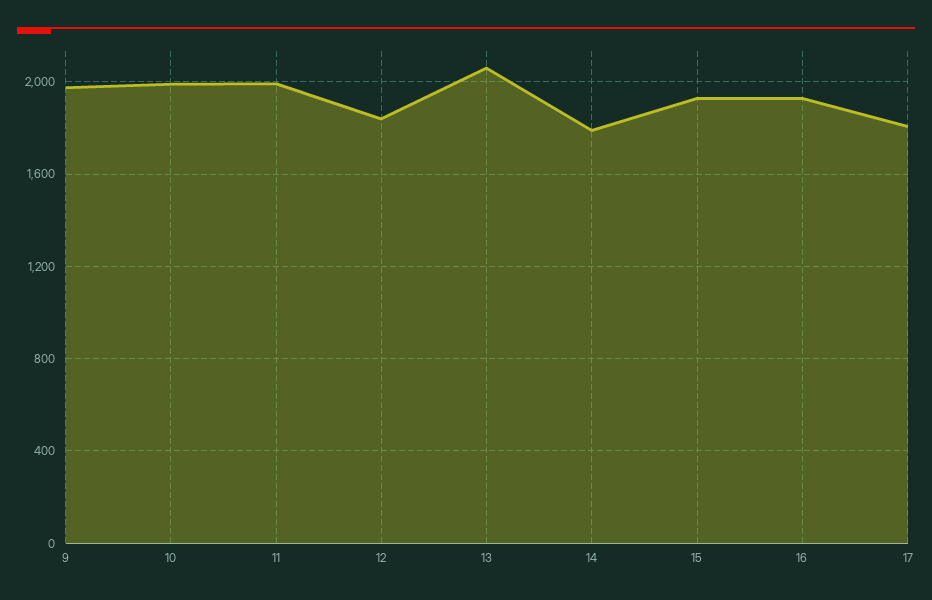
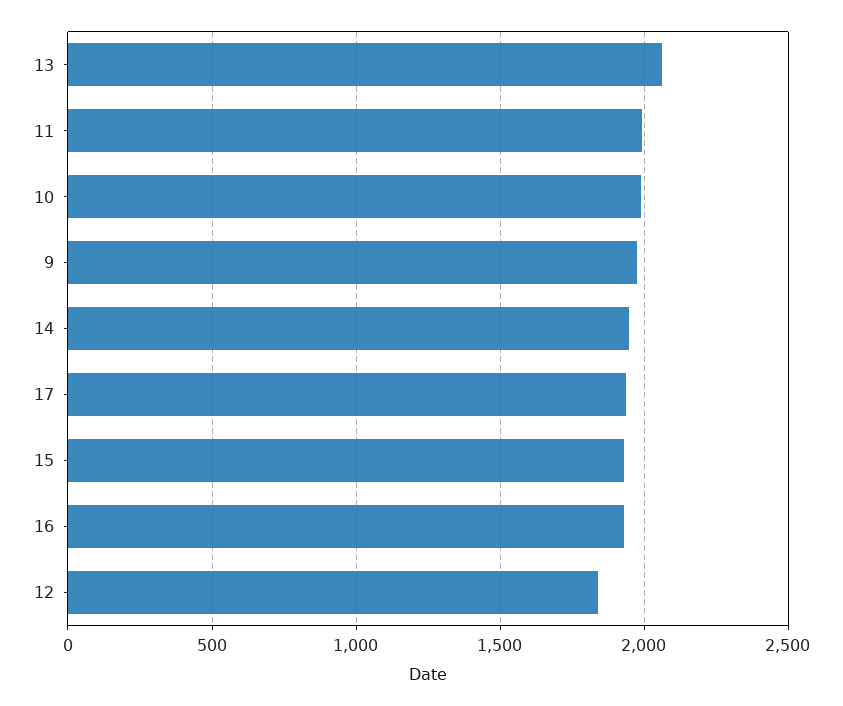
  {
    "9": 2000,
    "10": 2000,
    "11": 2000,
    "12": 1850,
    "13": 2050,
-   "14": 1800,
+   "14": 1950,
    "15": 1950,
    "16": 1950,
-   "17": 1800
+   "17": 1950
  }

